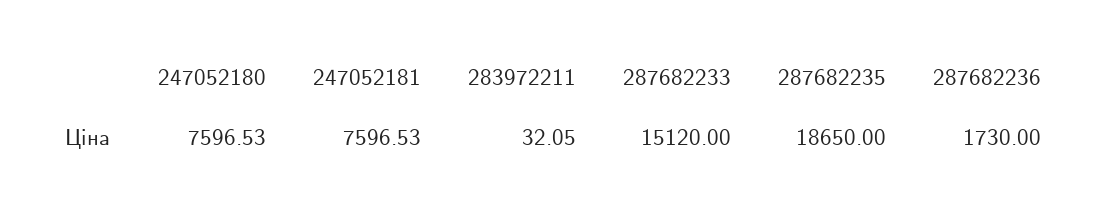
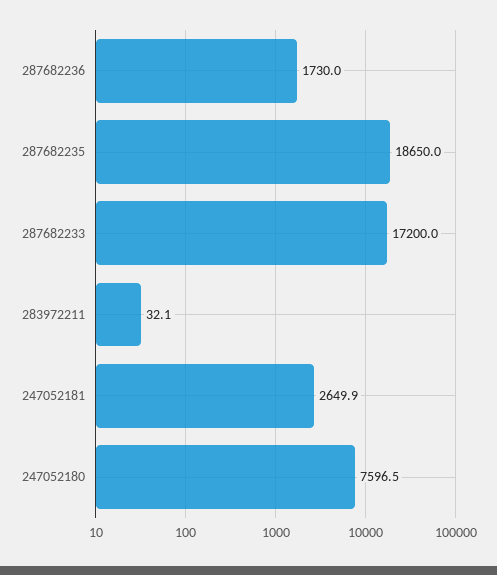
  {
    "247052180": 7596.53,
-   "247052181": 7596.53,
+   "247052181": 2649.9,
    "283972211": 32.05,
-   "287682233": 15120,
+   "287682233": 17200,
    "287682235": 18650,
    "287682236": 1730
  }

